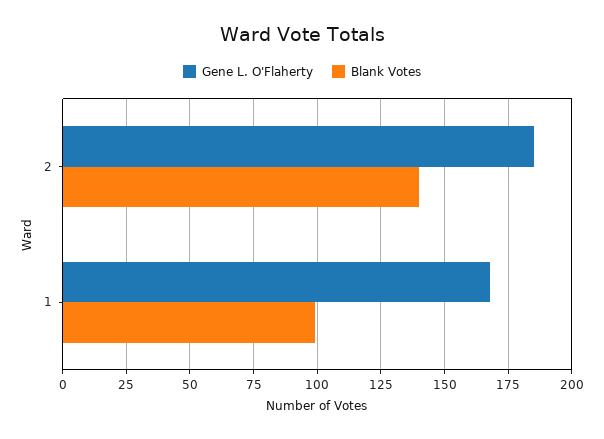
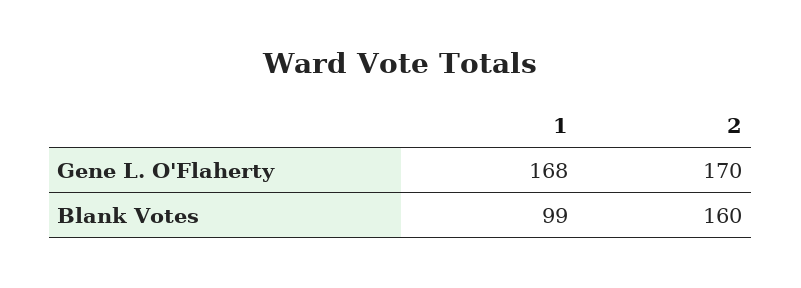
  {
    "Gene L. O'Flaherty": {
-     "2": 185,
+     "2": 170,
      "1": 168
    },
    "Blank Votes": {
-     "2": 140,
+     "2": 160,
      "1": 99
    }
  }

